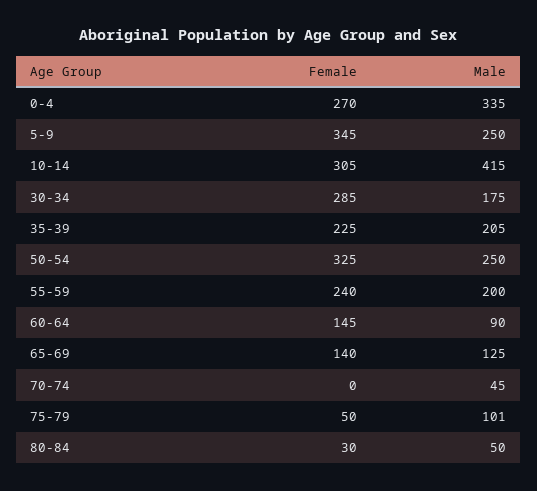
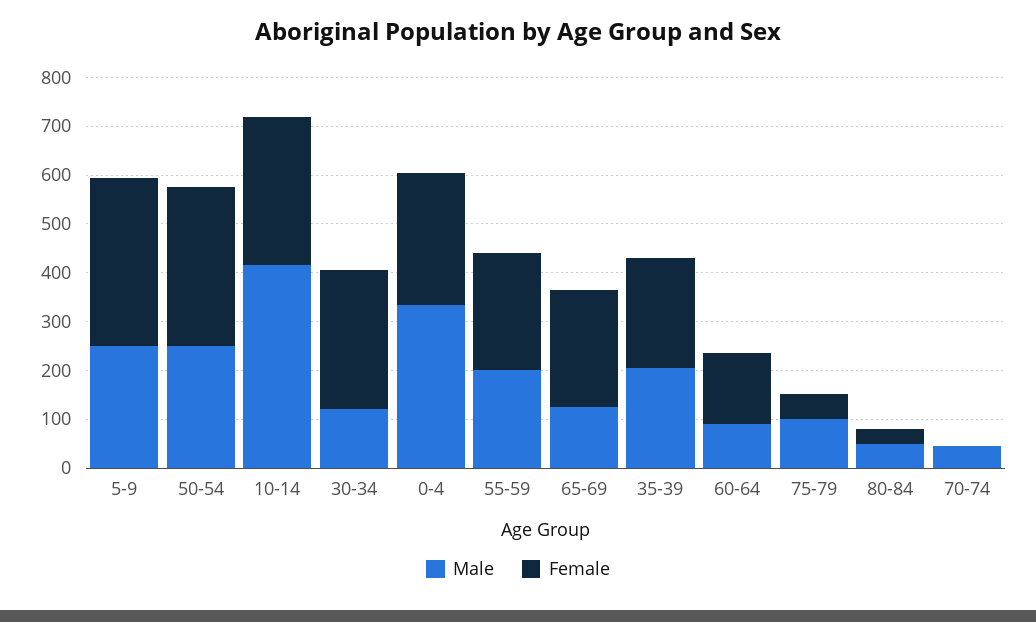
  {
    "Female": {
      "0-4": 270,
      "5-9": 345,
      "10-14": 305,
      "30-34": 285,
      "35-39": 225,
      "50-54": 325,
      "55-59": 240,
      "60-64": 145,
-     "65-69": 140,
+     "65-69": 240,
      "70-74": 0,
      "75-79": 50,
      "80-84": 30
    },
    "Male": {
      "0-4": 335,
      "5-9": 250,
      "10-14": 415,
-     "30-34": 175,
+     "30-34": 120,
      "35-39": 205,
      "50-54": 250,
      "55-59": 200,
      "60-64": 90,
      "65-69": 125,
      "70-74": 45,
      "75-79": 101,
      "80-84": 50
    }
  }

